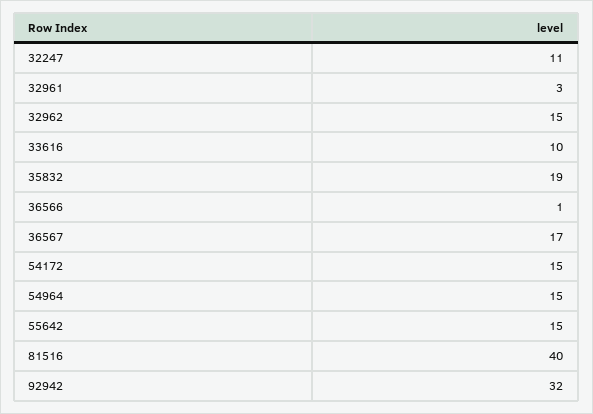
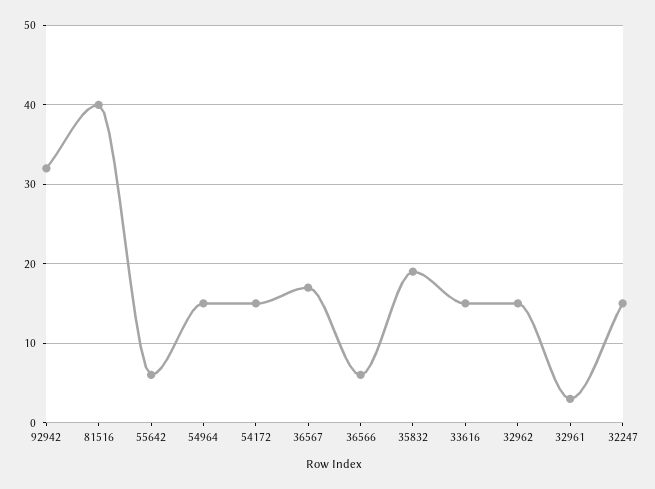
  {
-   "32247": 11,
+   "32247": 15,
    "32961": 3,
    "32962": 15,
-   "33616": 10,
+   "33616": 15,
    "35832": 19,
-   "36566": 1,
+   "36566": 6,
    "36567": 17,
    "54172": 15,
    "54964": 15,
-   "55642": 15,
+   "55642": 6,
    "81516": 40,
    "92942": 32
  }

